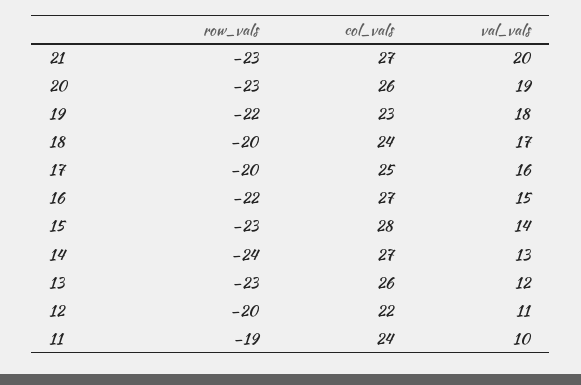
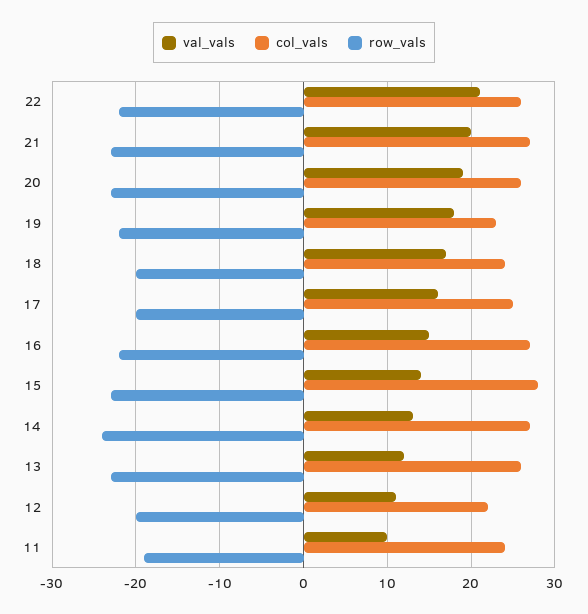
  {
    "row_vals": {
      "21": -23,
      "20": -23,
      "19": -22,
      "18": -20,
      "17": -20,
      "16": -22,
      "15": -23,
      "14": -24,
      "13": -23,
      "12": -20,
-     "11": -19
+     "11": -19,
+     "22": -22
    },
    "col_vals": {
      "21": 27,
      "20": 26,
      "19": 23,
      "18": 24,
      "17": 25,
      "16": 27,
      "15": 28,
      "14": 27,
      "13": 26,
      "12": 22,
-     "11": 24
+     "11": 24,
+     "22": 26
    },
    "val_vals": {
      "21": 20,
      "20": 19,
      "19": 18,
      "18": 17,
      "17": 16,
      "16": 15,
      "15": 14,
      "14": 13,
      "13": 12,
      "12": 11,
-     "11": 10
+     "11": 10,
+     "22": 21
    }
  }

